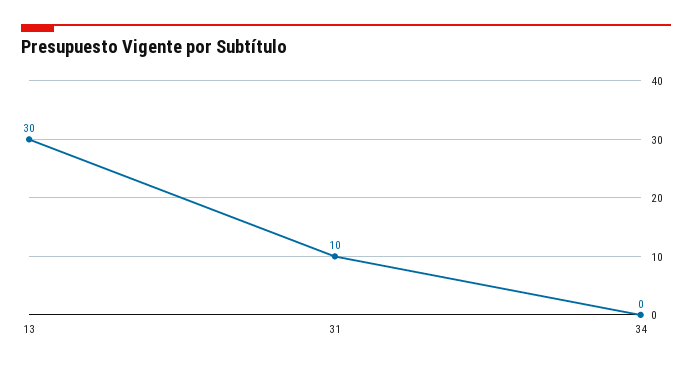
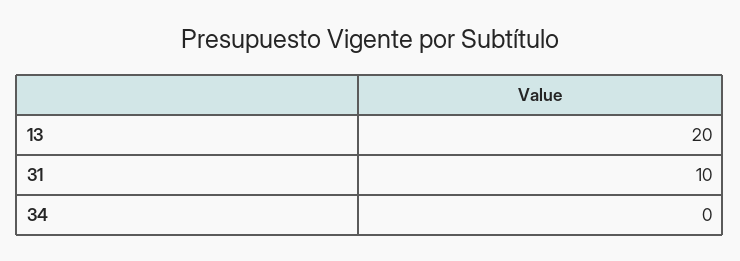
  {
-   "13": 30,
+   "13": 20,
    "31": 10,
    "34": 0
  }

